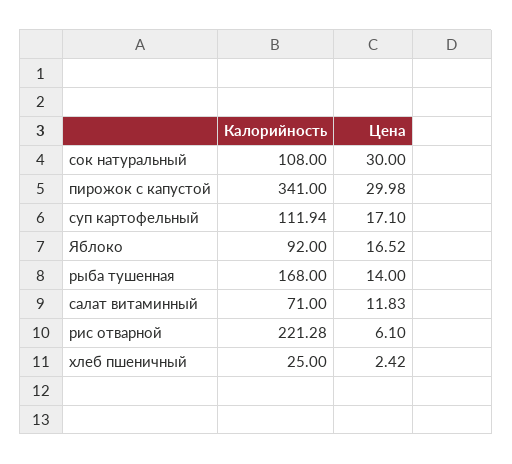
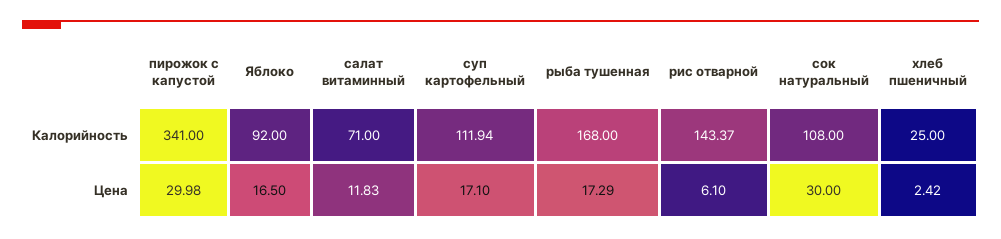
  {
    "Калорийность": {
      "сок натуральный": 108,
      "пирожок с капустой": 341,
      "суп картофельный": 111.94,
      "Яблоко": 92,
      "рыба тушенная": 168,
      "салат витаминный": 71,
-     "рис отварной": 221.28,
+     "рис отварной": 143.37,
      "хлеб пшеничный": 25
    },
    "Цена": {
      "сок натуральный": 30,
      "пирожок с капустой": 29.98,
      "суп картофельный": 17.1,
-     "Яблоко": 16.52,
+     "Яблоко": 16.5,
-     "рыба тушенная": 14,
+     "рыба тушенная": 17.29,
      "салат витаминный": 11.83,
      "рис отварной": 6.1,
      "хлеб пшеничный": 2.42
    }
  }

